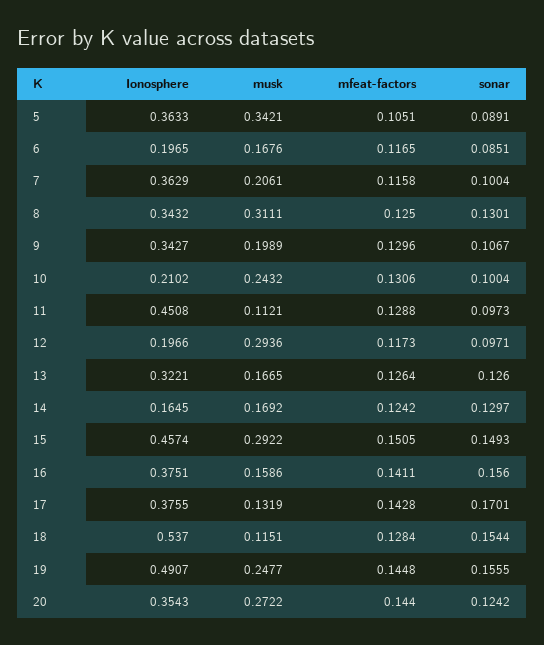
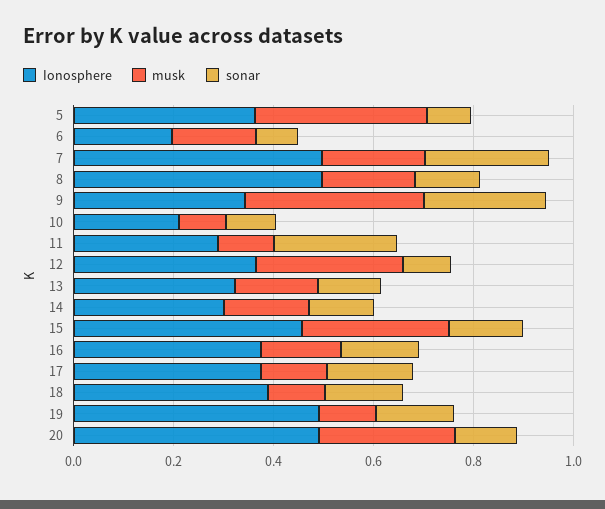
  {
    "Ionosphere": {
      "5": 0.3633,
      "6": 0.1965,
-     "7": 0.3629,
+     "7": 0.5,
-     "8": 0.3432,
+     "8": 0.5,
      "9": 0.3427,
      "10": 0.2102,
-     "11": 0.4508,
+     "11": 0.3,
-     "12": 0.1966,
+     "12": 0.35,
      "13": 0.3221,
-     "14": 0.1645,
+     "14": 0.3,
      "15": 0.4574,
      "16": 0.3751,
      "17": 0.3755,
-     "18": 0.537,
+     "18": 0.4,
      "19": 0.4907,
-     "20": 0.3543
+     "20": 0.5
    },
    "musk": {
      "5": 0.3421,
      "6": 0.1676,
      "7": 0.2061,
-     "8": 0.3111,
+     "8": 0.2,
-     "9": 0.1989,
+     "9": 0.35,
-     "10": 0.2432,
+     "10": 0.1,
      "11": 0.1121,
      "12": 0.2936,
      "13": 0.1665,
      "14": 0.1692,
      "15": 0.2922,
      "16": 0.1586,
      "17": 0.1319,
      "18": 0.1151,
-     "19": 0.2477,
+     "19": 0.1,
      "20": 0.2722
    },
-   "mfeat-factors": {
-     "5": 0.1051,
-     "6": 0.1165,
-     "7": 0.1158,
-     "8": 0.125,
-     "9": 0.1296,
-     "10": 0.1306,
-     "11": 0.1288,
-     "12": 0.1173,
-     "13": 0.1264,
-     "14": 0.1242,
-     "15": 0.1505,
-     "16": 0.1411,
-     "17": 0.1428,
-     "18": 0.1284,
-     "19": 0.1448,
-     "20": 0.144
-   },
    "sonar": {
      "5": 0.0891,
      "6": 0.0851,
-     "7": 0.1004,
+     "7": 0.25,
      "8": 0.1301,
-     "9": 0.1067,
+     "9": 0.25,
      "10": 0.1004,
-     "11": 0.0973,
+     "11": 0.25,
      "12": 0.0971,
      "13": 0.126,
      "14": 0.1297,
      "15": 0.1493,
      "16": 0.156,
      "17": 0.1701,
      "18": 0.1544,
      "19": 0.1555,
      "20": 0.1242
    }
  }

